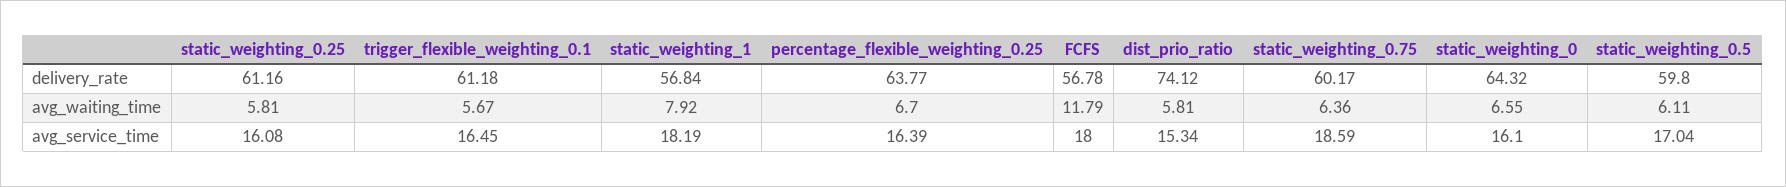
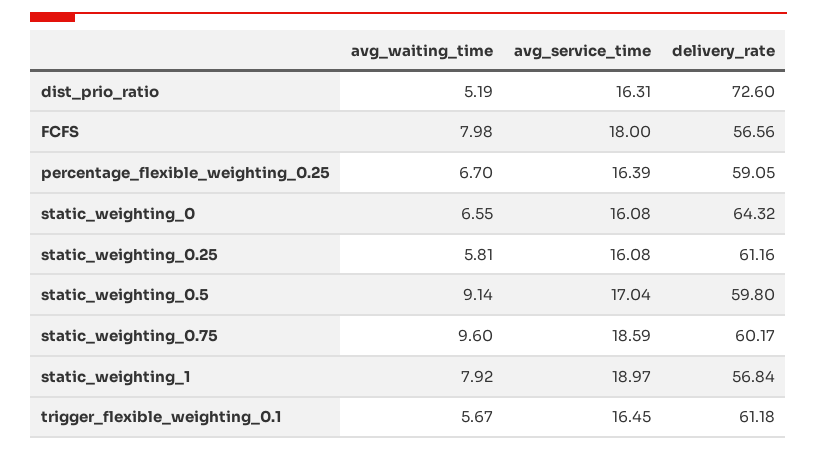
  {
    "static_weighting_0.25": {
      "delivery_rate": 61.16,
      "avg_waiting_time": 5.81,
      "avg_service_time": 16.08
    },
    "trigger_flexible_weighting_0.1": {
      "delivery_rate": 61.18,
      "avg_waiting_time": 5.67,
      "avg_service_time": 16.45
    },
    "static_weighting_1": {
      "delivery_rate": 56.84,
      "avg_waiting_time": 7.92,
-     "avg_service_time": 18.19
+     "avg_service_time": 18.97
    },
    "percentage_flexible_weighting_0.25": {
-     "delivery_rate": 63.77,
+     "delivery_rate": 59.05,
      "avg_waiting_time": 6.7,
      "avg_service_time": 16.39
    },
    "FCFS": {
-     "delivery_rate": 56.78,
+     "delivery_rate": 56.56,
-     "avg_waiting_time": 11.79,
+     "avg_waiting_time": 7.98,
      "avg_service_time": 18
    },
    "dist_prio_ratio": {
-     "delivery_rate": 74.12,
+     "delivery_rate": 72.6,
-     "avg_waiting_time": 5.81,
+     "avg_waiting_time": 5.19,
-     "avg_service_time": 15.34
+     "avg_service_time": 16.31
    },
    "static_weighting_0.75": {
      "delivery_rate": 60.17,
-     "avg_waiting_time": 6.36,
+     "avg_waiting_time": 9.6,
      "avg_service_time": 18.59
    },
    "static_weighting_0": {
      "delivery_rate": 64.32,
      "avg_waiting_time": 6.55,
-     "avg_service_time": 16.1
+     "avg_service_time": 16.08
    },
    "static_weighting_0.5": {
      "delivery_rate": 59.8,
-     "avg_waiting_time": 6.11,
+     "avg_waiting_time": 9.14,
      "avg_service_time": 17.04
    }
  }

